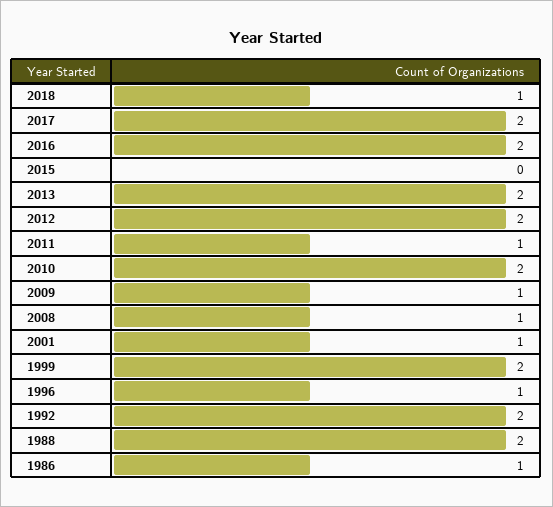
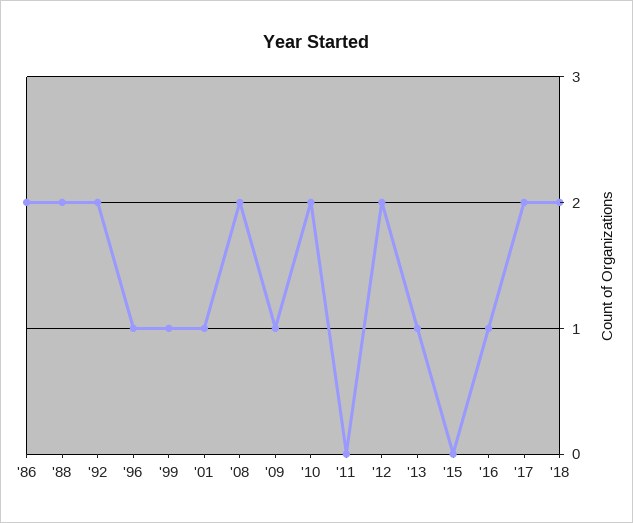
  {
-   "2018": 1,
+   "2018": 2,
    "2017": 2,
-   "2016": 2,
+   "2016": 1,
    "2015": 0,
-   "2013": 2,
+   "2013": 1,
    "2012": 2,
-   "2011": 1,
+   "2011": 0,
    "2010": 2,
    "2009": 1,
-   "2008": 1,
+   "2008": 2,
    "2001": 1,
-   "1999": 2,
+   "1999": 1,
    "1996": 1,
    "1992": 2,
    "1988": 2,
-   "1986": 1
+   "1986": 2
  }

